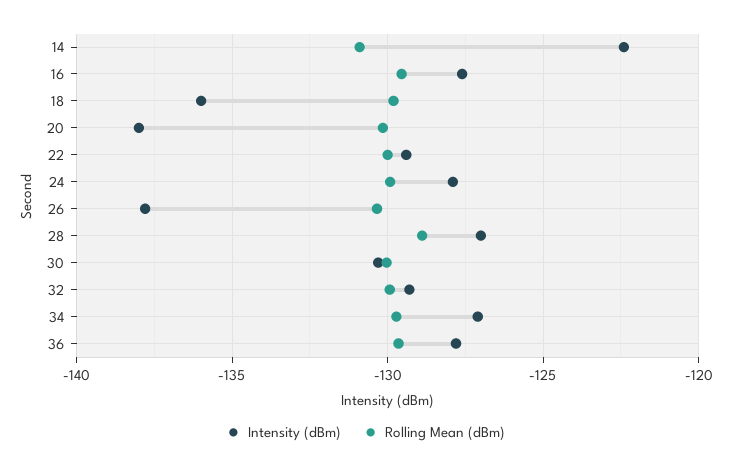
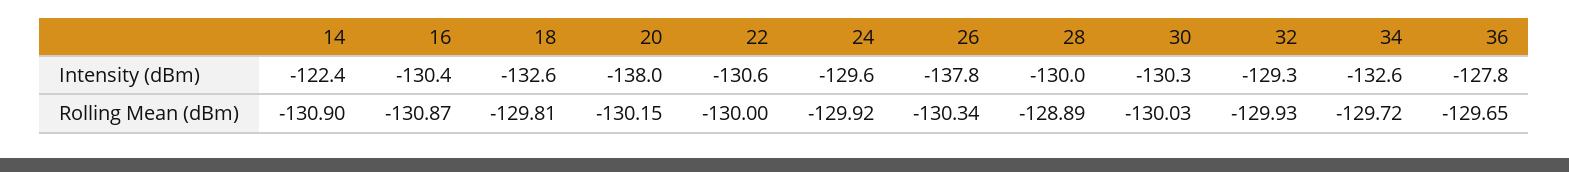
  {
    "Intensity (dBm)": {
      "14": -122.4,
-     "16": -127.5,
+     "16": -130.4,
-     "18": -136,
+     "18": -132.6,
      "20": -138,
-     "22": -129.5,
+     "22": -130.6,
-     "24": -128,
+     "24": -129.6,
      "26": -137.8,
-     "28": -127,
+     "28": -130,
      "30": -130.3,
      "32": -129.3,
-     "34": -127,
+     "34": -132.6,
      "36": -127.8
    },
    "Rolling Mean (dBm)": {
      "14": -130.9,
-     "16": -129.5,
+     "16": -130.87,
      "18": -129.81,
      "20": -130.15,
      "22": -130,
      "24": -129.92,
      "26": -130.34,
      "28": -128.89,
      "30": -130.03,
      "32": -129.93,
      "34": -129.72,
      "36": -129.65
    }
  }

